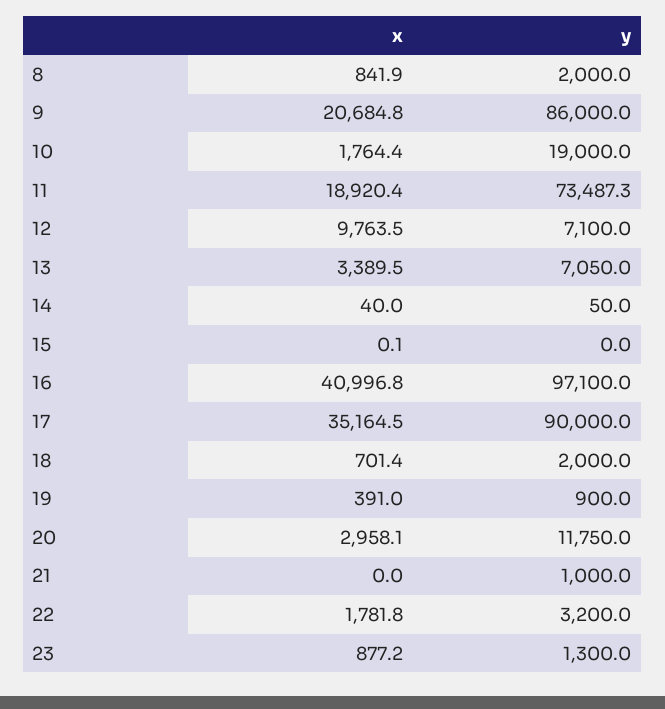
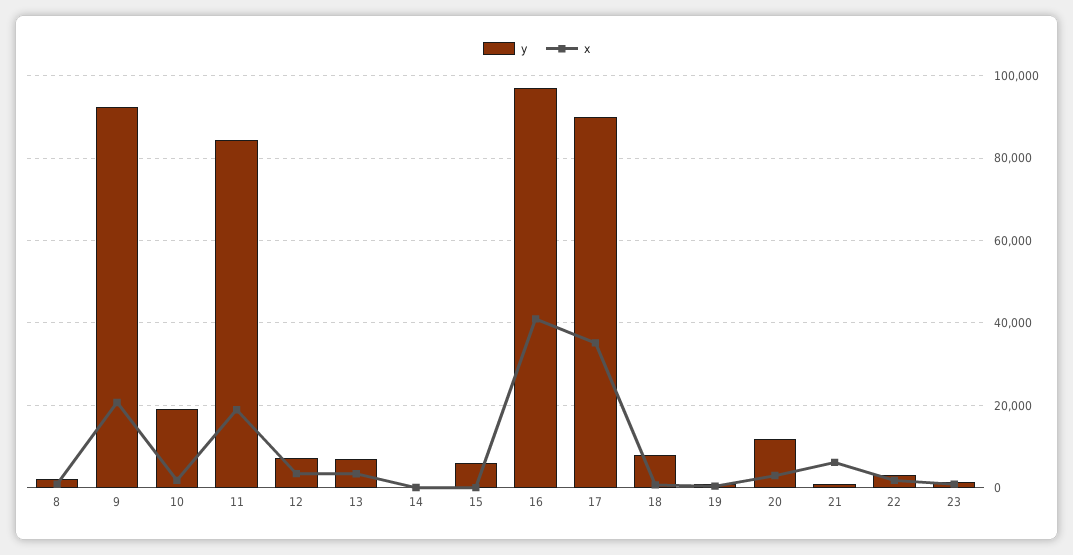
  {
    "x": {
      "8": 841.9,
      "9": 20684.8,
      "10": 1764.4,
      "11": 18920.4,
-     "12": 9763.5,
+     "12": 4000,
      "13": 3389.5,
      "14": 40,
      "15": 0.1,
      "16": 40996.8,
      "17": 35164.5,
      "18": 701.4,
      "19": 391,
      "20": 2958.1,
-     "21": 0,
+     "21": 6000,
      "22": 1781.8,
      "23": 877.2
    },
    "y": {
      "8": 2000,
-     "9": 86000,
+     "9": 92000,
      "10": 19000,
-     "11": 73487.3,
+     "11": 84000,
      "12": 7100,
      "13": 7050,
      "14": 50,
-     "15": 0,
+     "15": 6000,
      "16": 97100,
      "17": 90000,
-     "18": 2000,
+     "18": 8000,
      "19": 900,
      "20": 11750,
      "21": 1000,
      "22": 3200,
      "23": 1300
    }
  }

